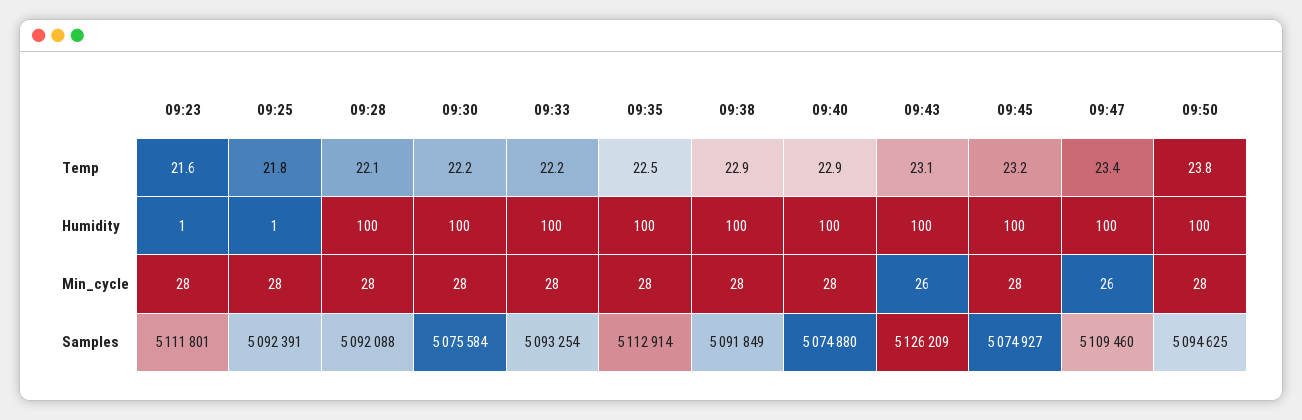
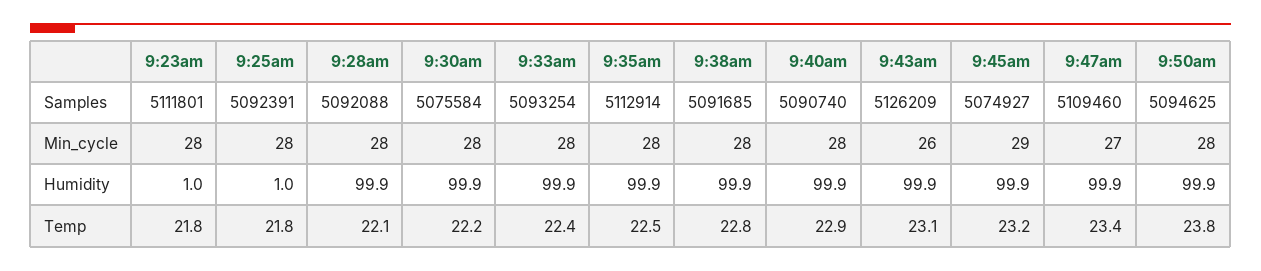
  {
    "09:23": {
-     "Temp": 21.6,
+     "Temp": 21.8,
      "Humidity": 1,
      "Min_cycle": 28,
      "Samples": 5111801
    },
    "09:25": {
      "Temp": 21.8,
      "Humidity": 1,
      "Min_cycle": 28,
      "Samples": 5092391
    },
    "09:28": {
      "Temp": 22.1,
      "Humidity": 99.9,
      "Min_cycle": 28,
      "Samples": 5092088
    },
    "09:30": {
      "Temp": 22.2,
      "Humidity": 99.9,
      "Min_cycle": 28,
      "Samples": 5075584
    },
    "09:33": {
-     "Temp": 22.2,
+     "Temp": 22.4,
      "Humidity": 99.9,
      "Min_cycle": 28,
      "Samples": 5093254
    },
    "09:35": {
      "Temp": 22.5,
      "Humidity": 99.9,
      "Min_cycle": 28,
      "Samples": 5112914
    },
    "09:38": {
-     "Temp": 22.9,
+     "Temp": 22.8,
      "Humidity": 99.9,
      "Min_cycle": 28,
-     "Samples": 5091849
+     "Samples": 5091685
    },
    "09:40": {
      "Temp": 22.9,
      "Humidity": 99.9,
      "Min_cycle": 28,
-     "Samples": 5074880
+     "Samples": 5090740
    },
    "09:43": {
      "Temp": 23.1,
      "Humidity": 99.9,
      "Min_cycle": 26,
      "Samples": 5126209
    },
    "09:45": {
      "Temp": 23.2,
      "Humidity": 99.9,
-     "Min_cycle": 28,
+     "Min_cycle": 29,
      "Samples": 5074927
    },
    "09:47": {
      "Temp": 23.4,
      "Humidity": 99.9,
-     "Min_cycle": 26,
+     "Min_cycle": 27,
      "Samples": 5109460
    },
    "09:50": {
      "Temp": 23.8,
      "Humidity": 99.9,
      "Min_cycle": 28,
      "Samples": 5094625
    }
  }

